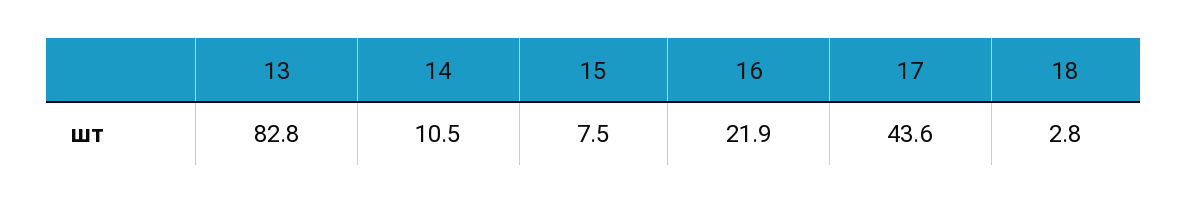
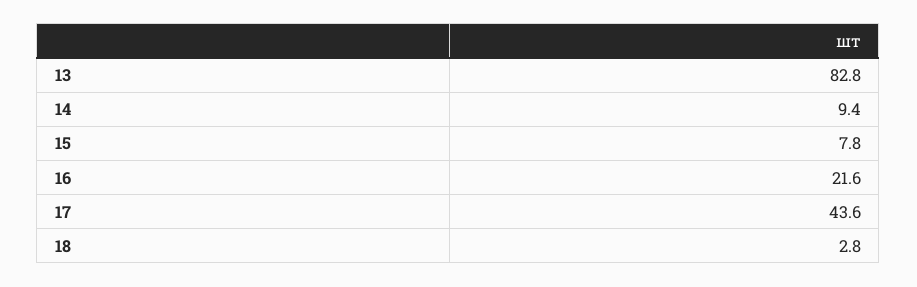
  {
    "13": 82.8,
-   "14": 10.5,
+   "14": 9.4,
-   "15": 7.5,
+   "15": 7.8,
-   "16": 21.9,
+   "16": 21.6,
    "17": 43.6,
    "18": 2.8
  }

